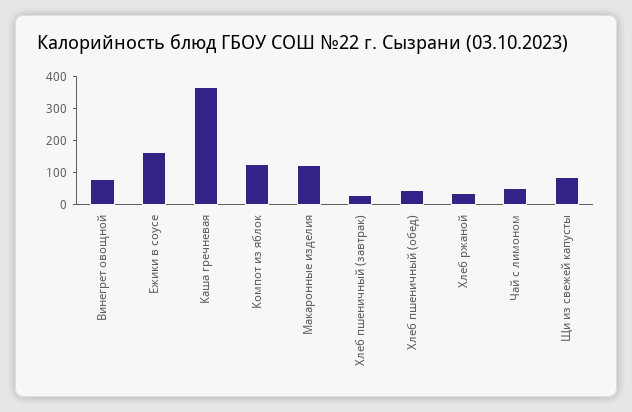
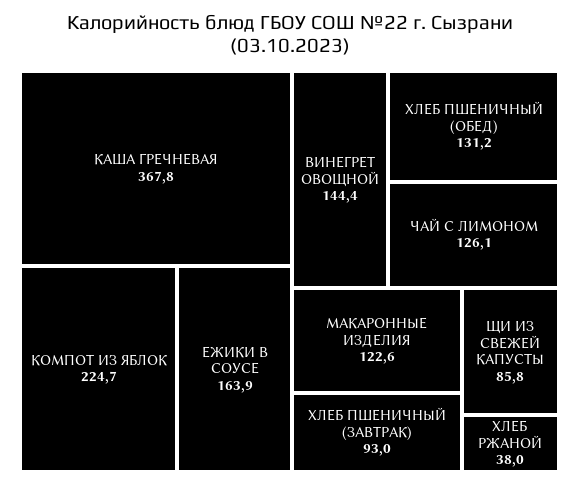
  {
-   "Винегрет овощной": 75,
+   "Винегрет овощной": 144.4,
    "Ежики в соусе": 163.9,
    "Каша гречневая": 367.8,
-   "Компот из яблок": 125,
+   "Компот из яблок": 224.7,
    "Макаронные изделия": 122.6,
-   "Хлеб пшеничный (завтрак)": 25,
+   "Хлеб пшеничный (завтрак)": 93,
-   "Хлеб пшеничный (обед)": 50,
+   "Хлеб пшеничный (обед)": 131.2,
    "Хлеб ржаной": 38,
-   "Чай с лимоном": 50,
+   "Чай с лимоном": 126.1,
    "Щи из свежей капусты": 85.8
  }

